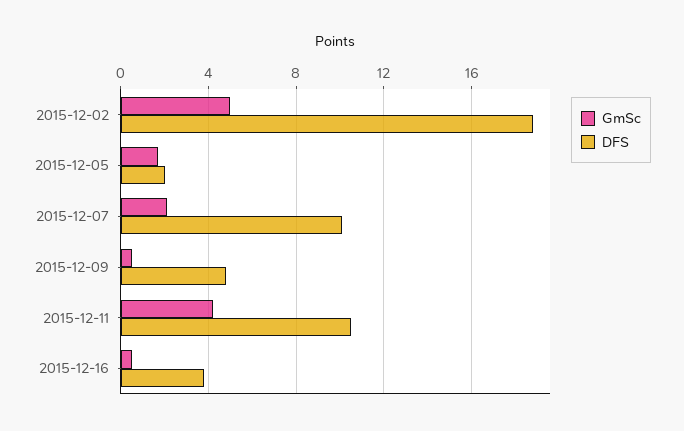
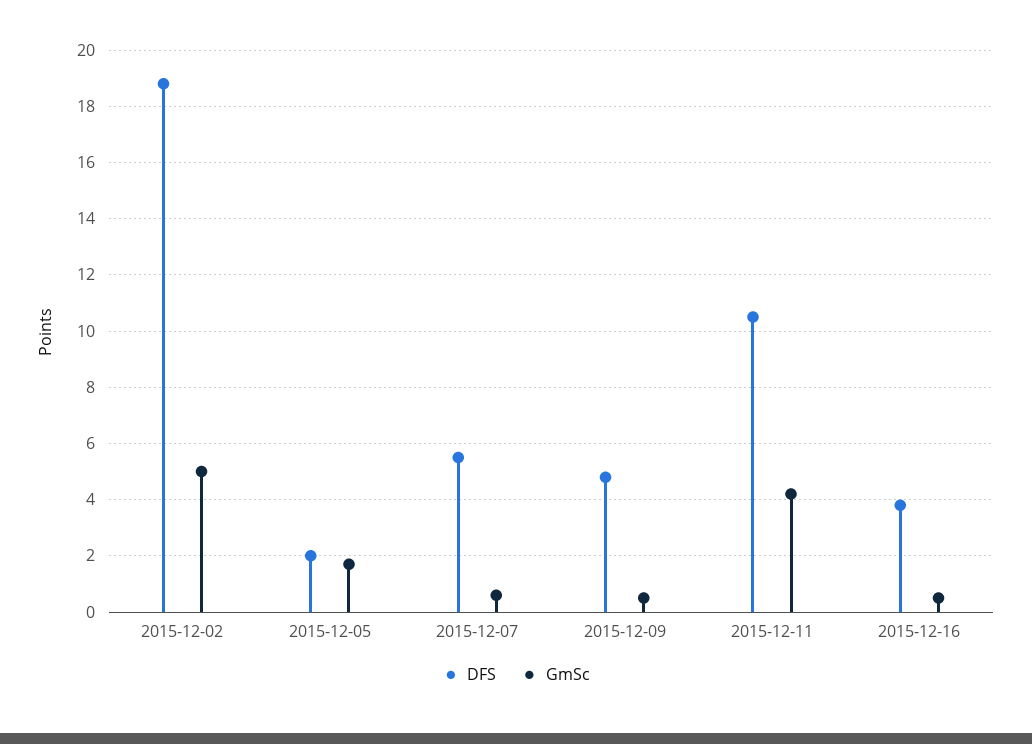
  {
    "GmSc": {
      "2015-12-02": 5,
      "2015-12-05": 1.5,
-     "2015-12-07": 2,
+     "2015-12-07": 0.5,
      "2015-12-09": 0.5,
      "2015-12-11": 4,
      "2015-12-16": 0.5
    },
    "DFS": {
      "2015-12-02": 19,
      "2015-12-05": 2,
-     "2015-12-07": 10,
+     "2015-12-07": 5.5,
      "2015-12-09": 5,
      "2015-12-11": 10.5,
      "2015-12-16": 4
    }
  }

